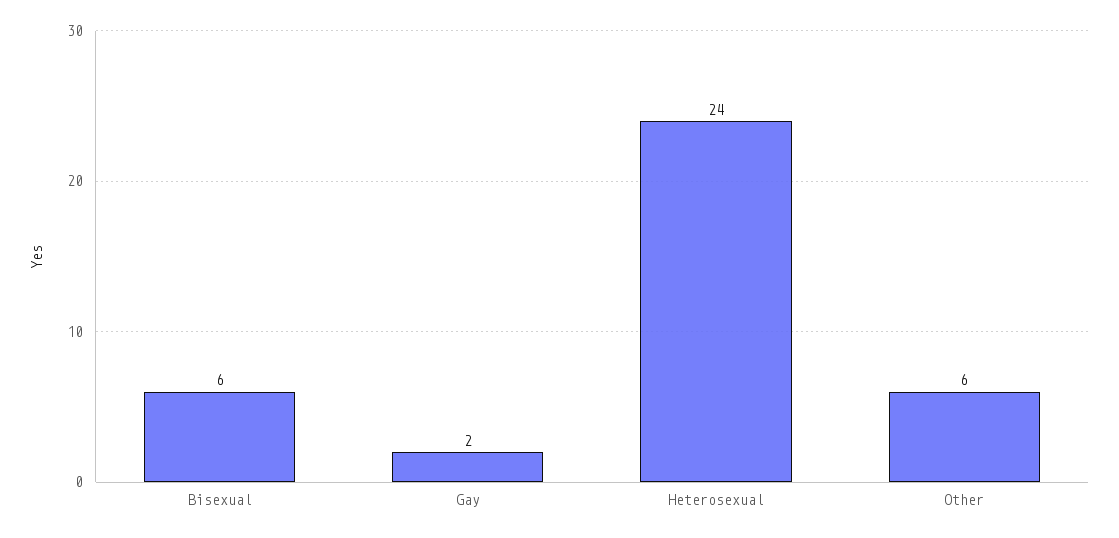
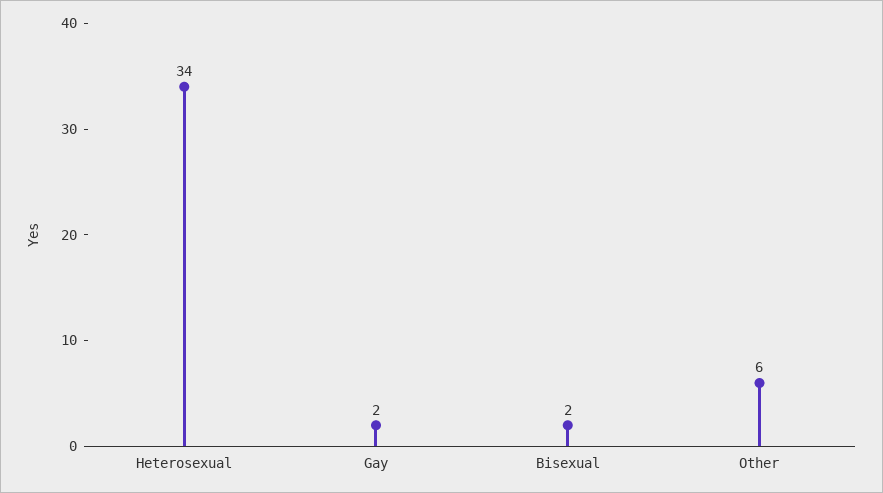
  {
-   "Bisexual": 6,
+   "Bisexual": 2,
    "Gay": 2,
-   "Heterosexual": 24,
+   "Heterosexual": 34,
    "Other": 6
  }

